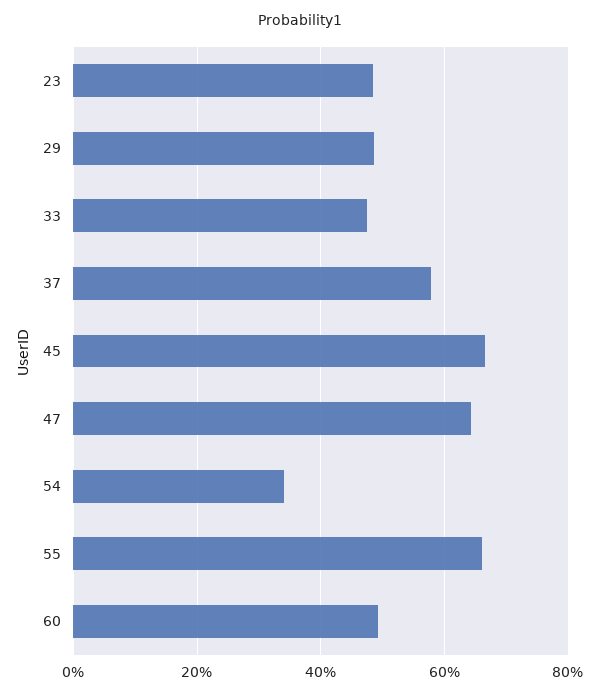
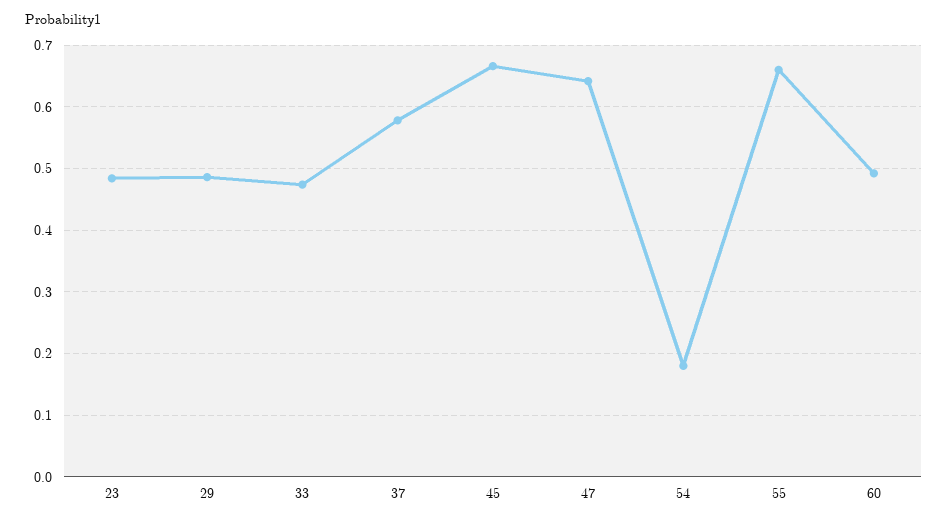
  {
    "23": 0.48,
    "29": 0.49,
    "33": 0.47,
    "37": 0.58,
    "45": 0.67,
    "47": 0.64,
-   "54": 0.34,
+   "54": 0.18,
    "55": 0.66,
    "60": 0.49
  }

